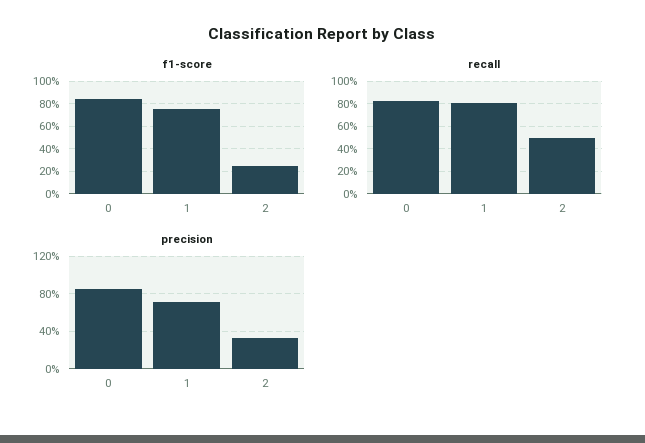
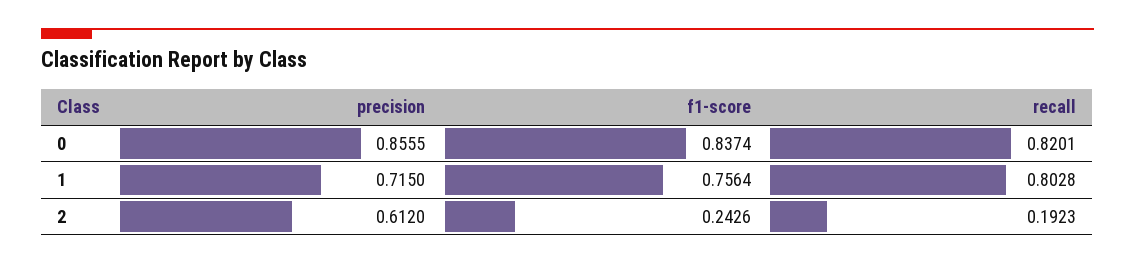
  {
    "f1-score": {
      "0": 0.8374,
      "1": 0.7564,
      "2": 0.2426
    },
    "recall": {
      "0": 0.8201,
      "1": 0.8028,
-     "2": 0.5
+     "2": 0.1923
    },
    "precision": {
      "0": 0.8555,
      "1": 0.715,
-     "2": 0.3
+     "2": 0.612
    }
  }

